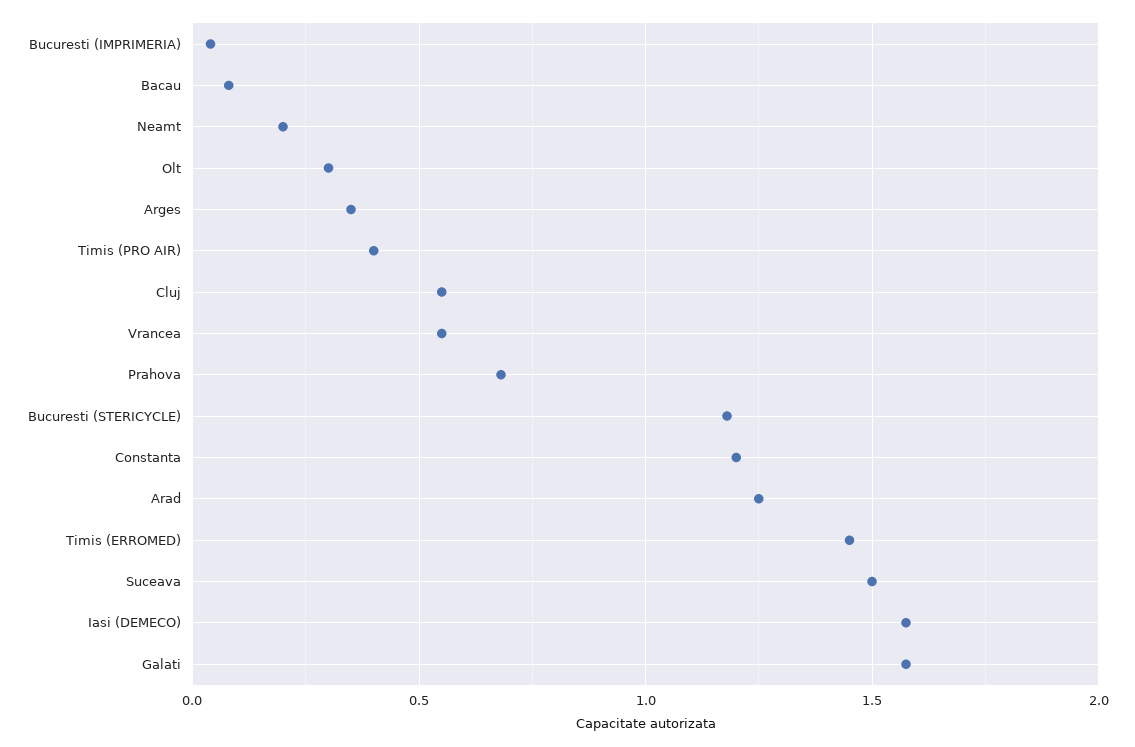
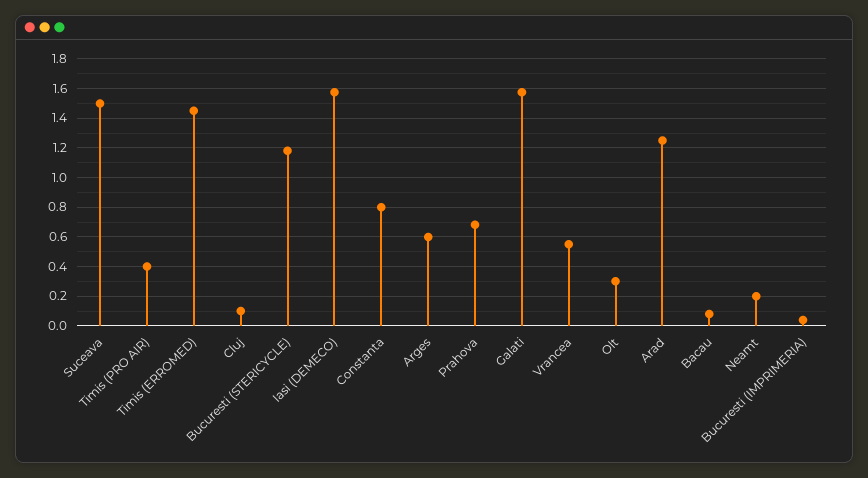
  {
    "Bucuresti (IMPRIMERIA)": 0.05,
    "Bacau": 0.1,
    "Neamt": 0.2,
    "Olt": 0.3,
-   "Arges": 0.35,
+   "Arges": 0.6,
    "Timis (PRO AIR)": 0.4,
-   "Cluj": 0.55,
+   "Cluj": 0.1,
    "Vrancea": 0.55,
    "Prahova": 0.7,
    "Bucuresti (STERICYCLE)": 1.2,
-   "Constanta": 1.2,
+   "Constanta": 0.8,
    "Arad": 1.25,
    "Timis (ERROMED)": 1.45,
    "Suceava": 1.5,
    "Iasi (DEMECO)": 1.6,
    "Galati": 1.6
  }

